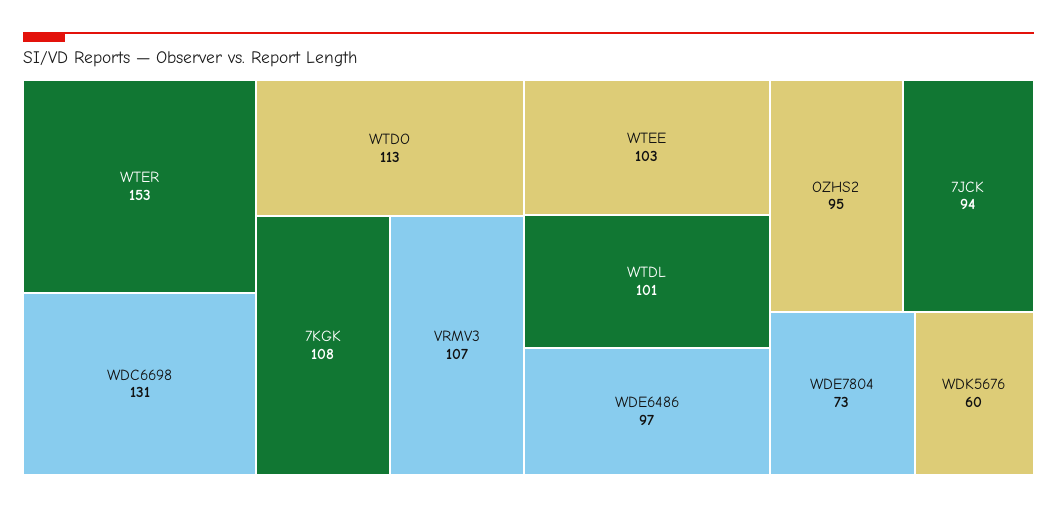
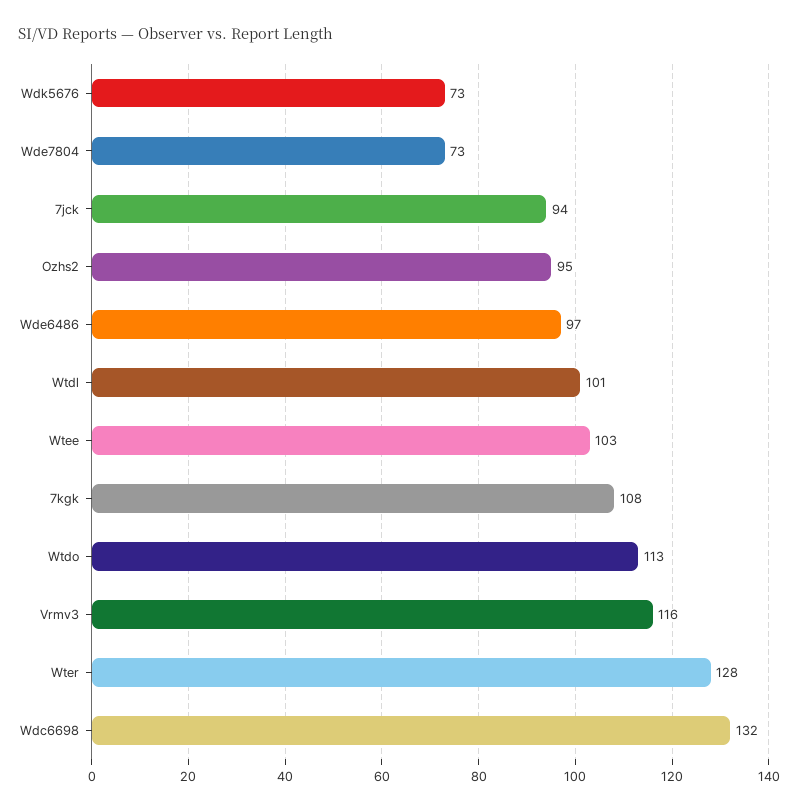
  {
-   "WTER": 153,
+   "WTER": 128,
-   "WDC6698": 131,
+   "WDC6698": 132,
    "WTDO": 113,
    "7KGK": 108,
-   "VRMV3": 107,
+   "VRMV3": 116,
    "WTEE": 103,
    "WTDL": 101,
    "WDE6486": 97,
    "OZHS2": 95,
    "7JCK": 94,
    "WDE7804": 73,
-   "WDK5676": 60
+   "WDK5676": 73
  }

